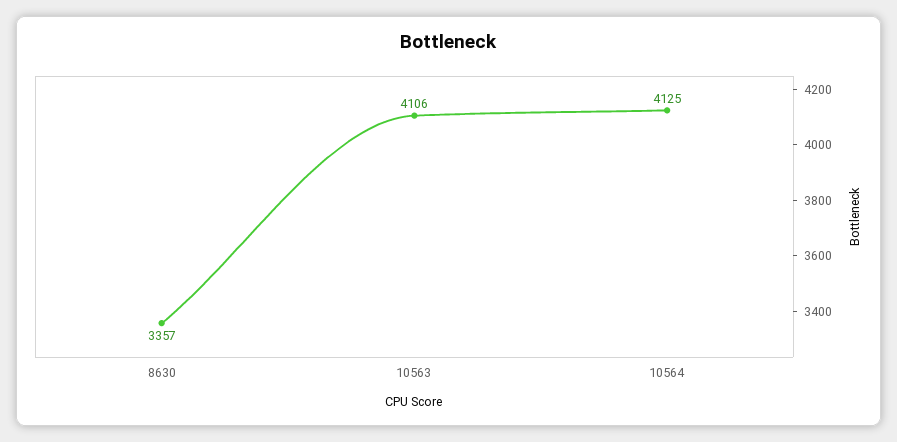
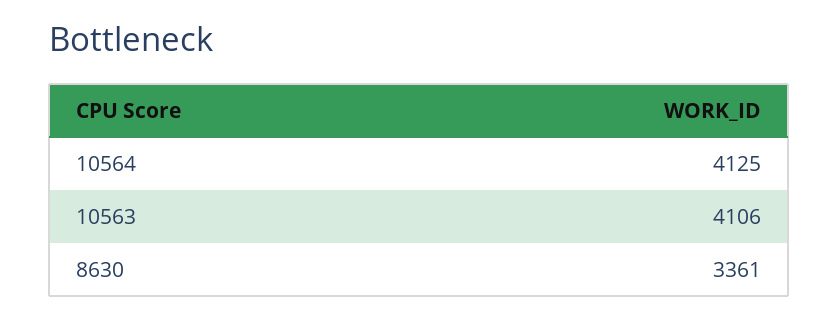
  {
-   "8630": 3357,
+   "8630": 3361,
    "10563": 4106,
    "10564": 4125
  }

